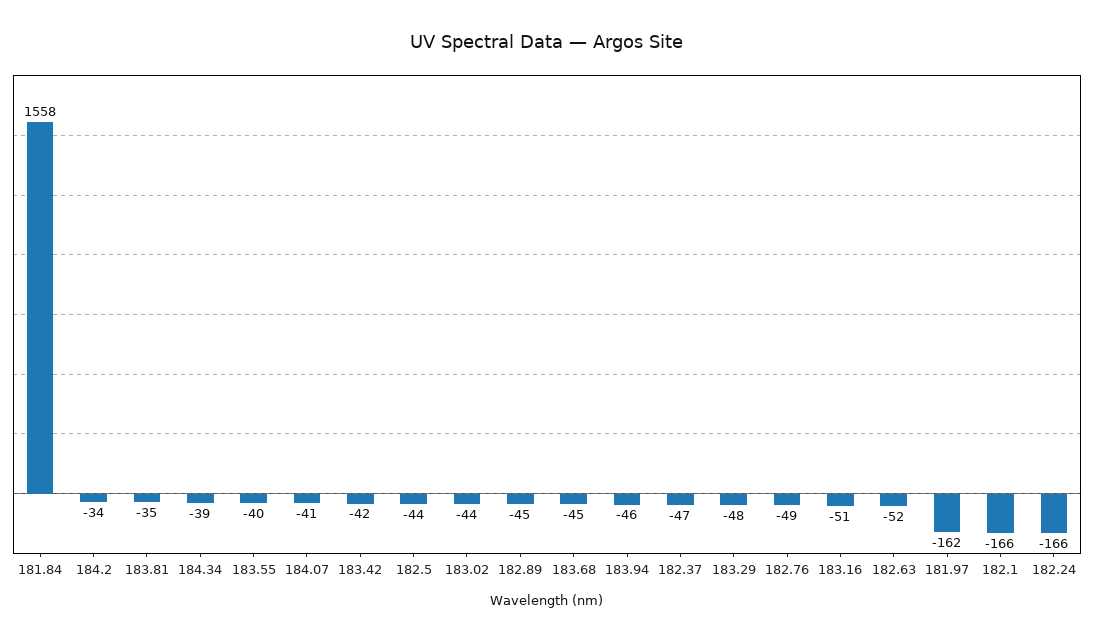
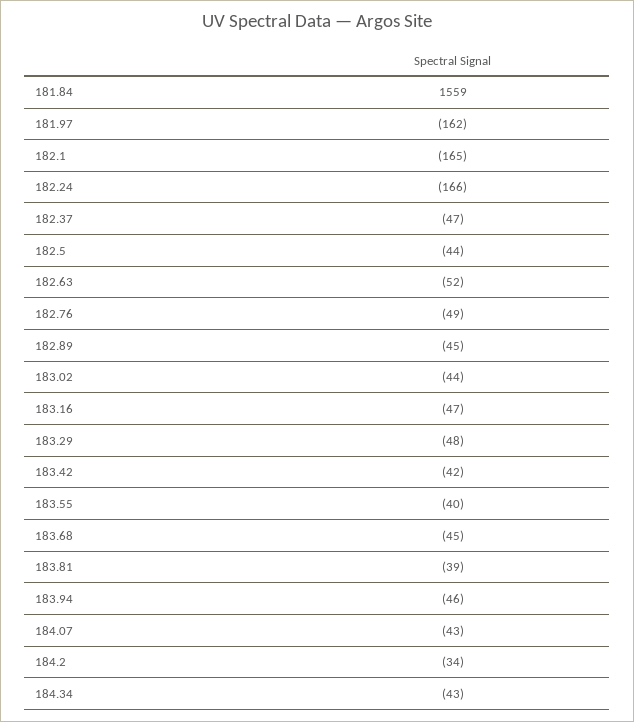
  {
-   "181.84": 1558,
+   "181.84": 1559,
    "184.2": -34,
-   "183.81": -35,
+   "183.81": -39,
-   "184.34": -39,
+   "184.34": -43,
    "183.55": -40,
-   "184.07": -41,
+   "184.07": -43,
    "183.42": -42,
    "182.5": -44,
    "183.02": -44,
    "182.89": -45,
    "183.68": -45,
    "183.94": -46,
    "182.37": -47,
    "183.29": -48,
    "182.76": -49,
-   "183.16": -51,
+   "183.16": -47,
    "182.63": -52,
    "181.97": -162,
-   "182.1": -166,
+   "182.1": -165,
    "182.24": -166
  }

